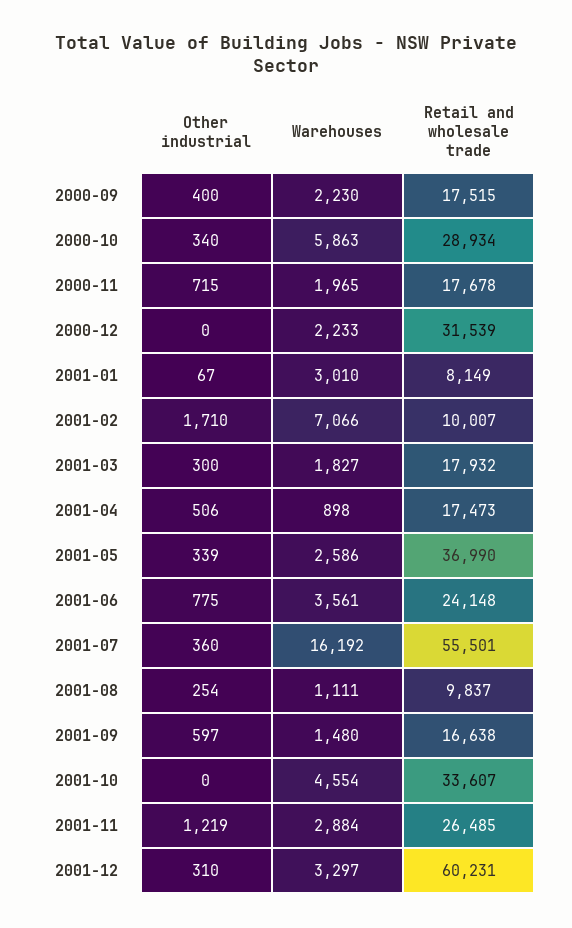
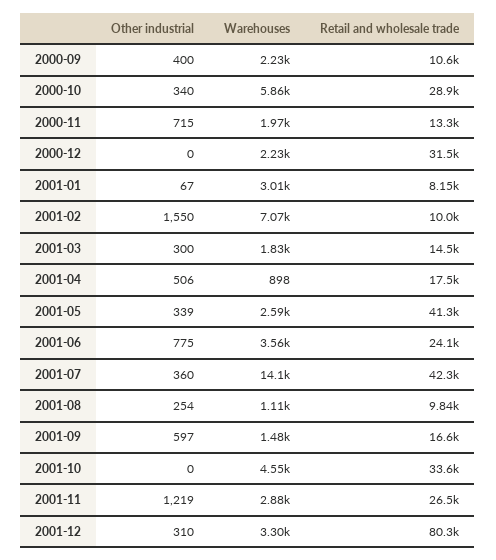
  {
    "Other industrial": {
      "2000-09": 400,
      "2000-10": 340,
      "2000-11": 715,
      "2000-12": 0,
      "2001-01": 67,
-     "2001-02": 1710,
+     "2001-02": 1550,
      "2001-03": 300,
      "2001-04": 506,
      "2001-05": 339,
      "2001-06": 775,
      "2001-07": 360,
      "2001-08": 254,
      "2001-09": 597,
      "2001-10": 0,
      "2001-11": 1219,
      "2001-12": 310
    },
    "Warehouses": {
      "2000-09": 2230,
      "2000-10": 5863,
      "2000-11": 1965,
      "2000-12": 2233,
      "2001-01": 3010,
      "2001-02": 7066,
      "2001-03": 1827,
      "2001-04": 898,
      "2001-05": 2586,
      "2001-06": 3561,
-     "2001-07": 16192,
+     "2001-07": 14100,
      "2001-08": 1111,
      "2001-09": 1480,
      "2001-10": 4554,
      "2001-11": 2884,
      "2001-12": 3297
    },
    "Retail and wholesale trade": {
-     "2000-09": 17515,
+     "2000-09": 10600,
      "2000-10": 28934,
-     "2000-11": 17678,
+     "2000-11": 13300,
      "2000-12": 31539,
      "2001-01": 8149,
      "2001-02": 10007,
-     "2001-03": 17932,
+     "2001-03": 14500,
      "2001-04": 17473,
-     "2001-05": 36990,
+     "2001-05": 41300,
      "2001-06": 24148,
-     "2001-07": 55501,
+     "2001-07": 42300,
      "2001-08": 9837,
      "2001-09": 16638,
      "2001-10": 33607,
      "2001-11": 26485,
-     "2001-12": 60231
+     "2001-12": 80300
    }
  }

